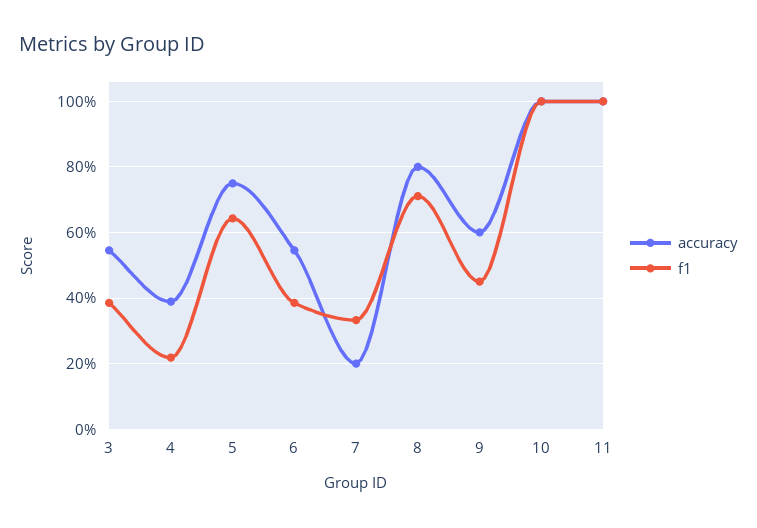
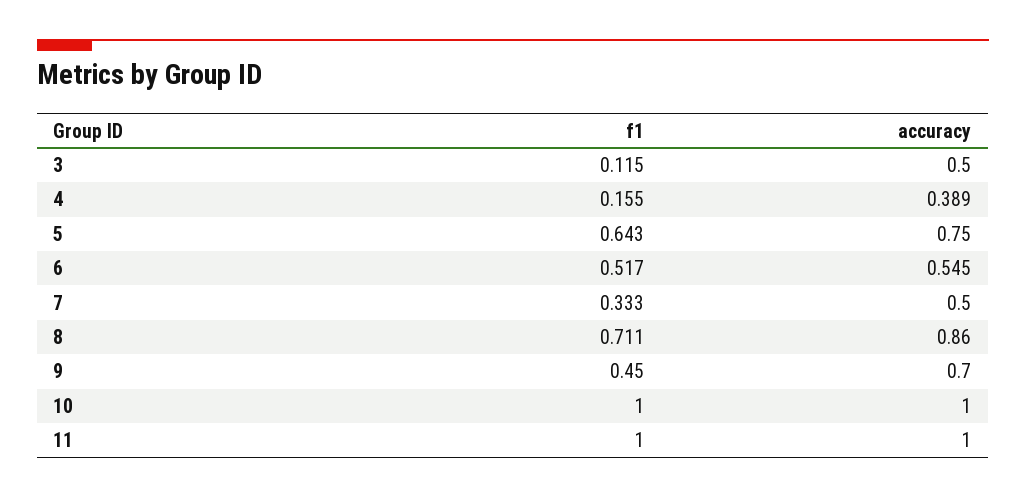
  {
    "accuracy": {
-     "3": 0.54,
+     "3": 0.5,
      "4": 0.389,
      "5": 0.75,
      "6": 0.545,
-     "7": 0.2,
+     "7": 0.5,
-     "8": 0.8,
+     "8": 0.86,
-     "9": 0.6,
+     "9": 0.7,
      "10": 1,
      "11": 1
    },
    "f1": {
-     "3": 0.38,
+     "3": 0.115,
-     "4": 0.22,
+     "4": 0.155,
      "5": 0.643,
-     "6": 0.38,
+     "6": 0.517,
      "7": 0.333,
      "8": 0.711,
      "9": 0.45,
      "10": 1,
      "11": 1
    }
  }

